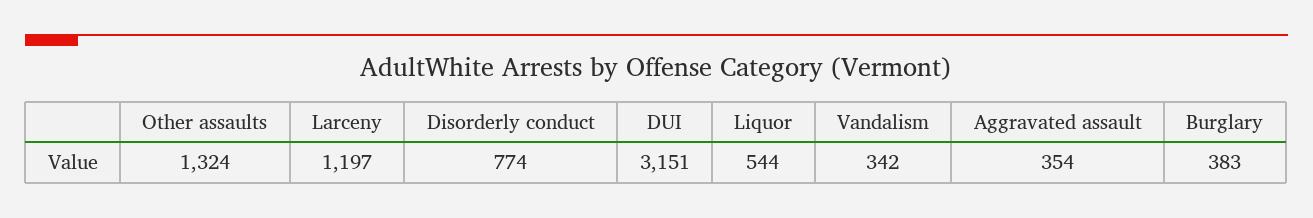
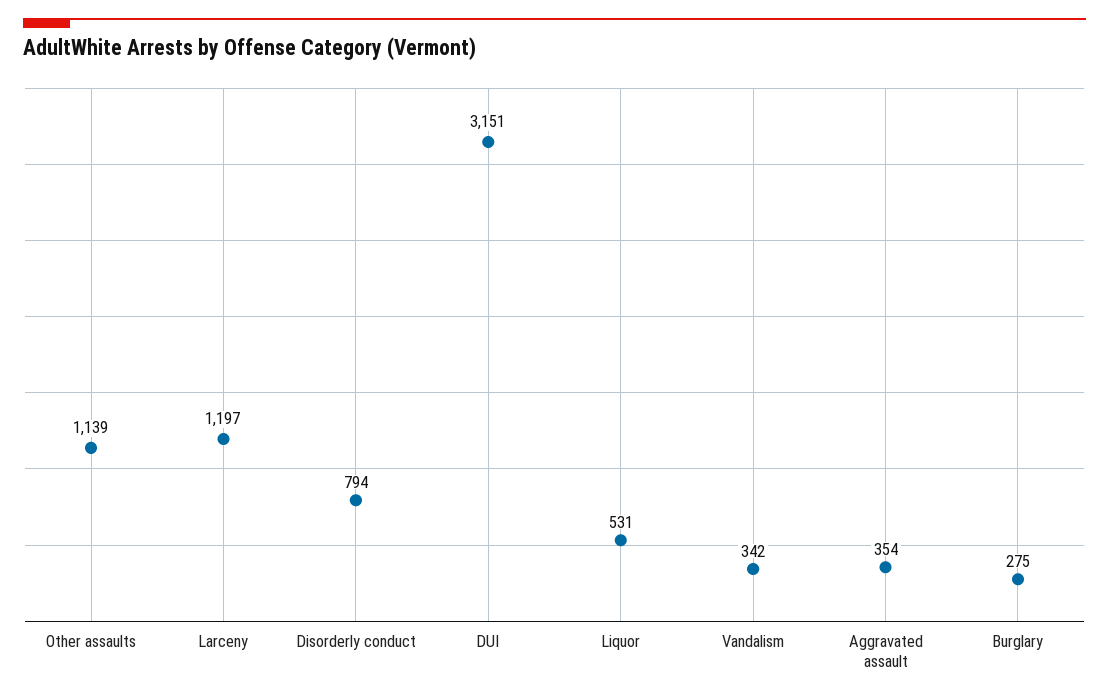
  {
-   "Other assaults": 1324,
+   "Other assaults": 1139,
    "Larceny": 1197,
-   "Disorderly conduct": 774,
+   "Disorderly conduct": 794,
    "DUI": 3151,
-   "Liquor": 544,
+   "Liquor": 531,
    "Vandalism": 342,
    "Aggravated assault": 354,
-   "Burglary": 383
+   "Burglary": 275
  }

